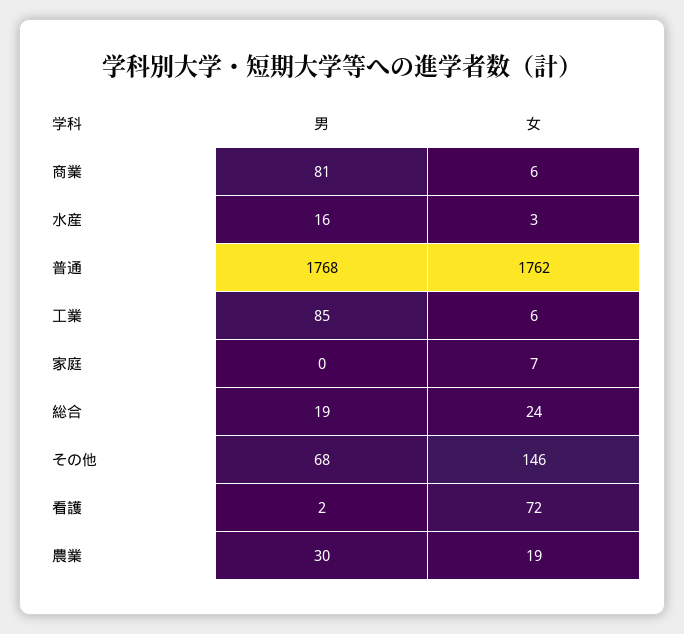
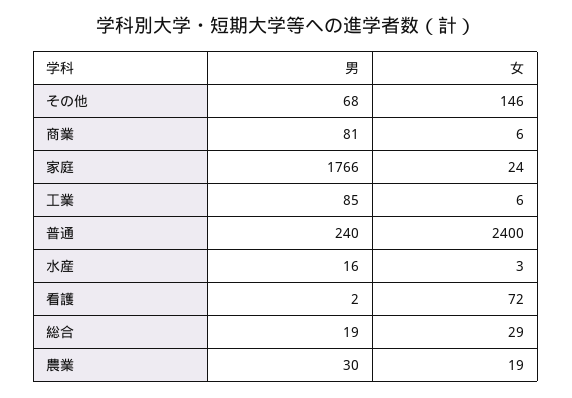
  {
    "男": {
      "商業": 81,
      "水産": 16,
-     "普通": 1768,
+     "普通": 240,
      "工業": 85,
-     "家庭": 0,
+     "家庭": 1766,
      "総合": 19,
      "その他": 68,
      "看護": 2,
      "農業": 30
    },
    "女": {
      "商業": 6,
      "水産": 3,
-     "普通": 1762,
+     "普通": 2400,
      "工業": 6,
-     "家庭": 7,
+     "家庭": 24,
-     "総合": 24,
+     "総合": 29,
      "その他": 146,
      "看護": 72,
      "農業": 19
    }
  }

